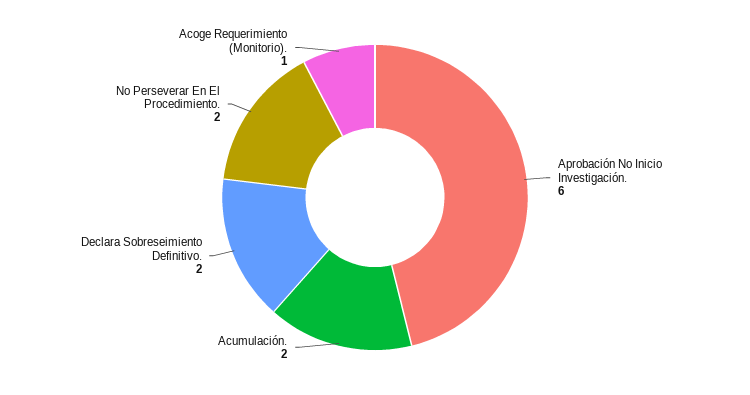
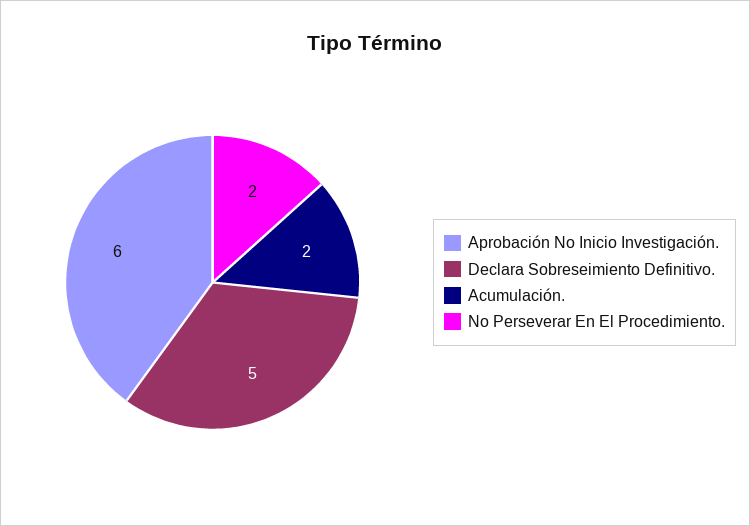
  {
    "Aprobación No Inicio Investigación.": 6,
    "Acumulación.": 2,
-   "Declara Sobreseimiento Definitivo.": 2,
+   "Declara Sobreseimiento Definitivo.": 5,
-   "No Perseverar En El Procedimiento.": 2,
+   "No Perseverar En El Procedimiento.": 2
-   "Acoge Requerimiento (Monitorio).": 1
  }

